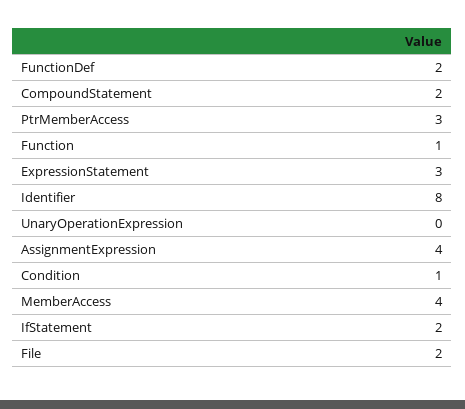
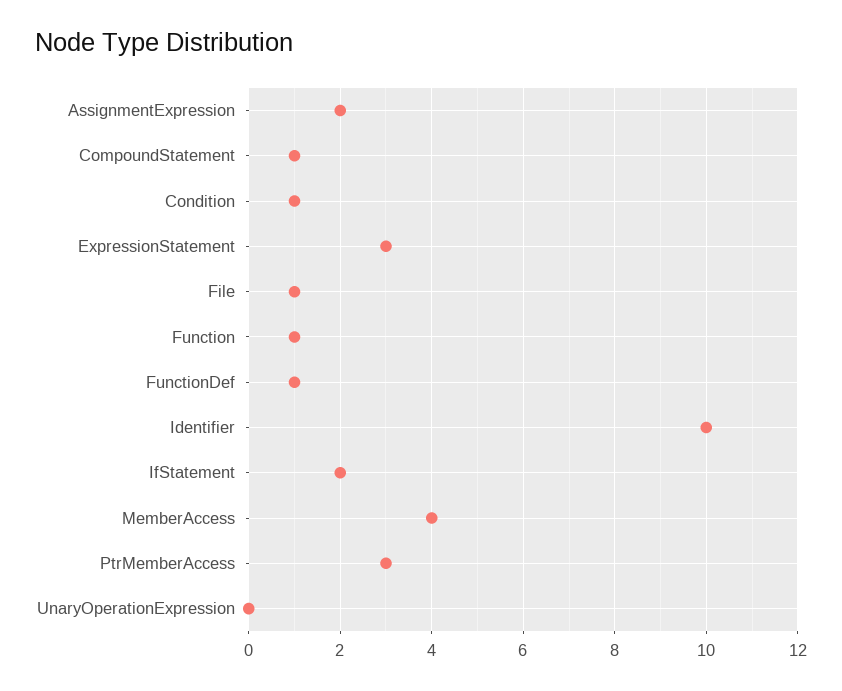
  {
-   "FunctionDef": 2,
+   "FunctionDef": 1,
-   "CompoundStatement": 2,
+   "CompoundStatement": 1,
    "PtrMemberAccess": 3,
    "Function": 1,
    "ExpressionStatement": 3,
-   "Identifier": 8,
+   "Identifier": 10,
    "UnaryOperationExpression": 0,
-   "AssignmentExpression": 4,
+   "AssignmentExpression": 2,
    "Condition": 1,
    "MemberAccess": 4,
    "IfStatement": 2,
-   "File": 2
+   "File": 1
  }

